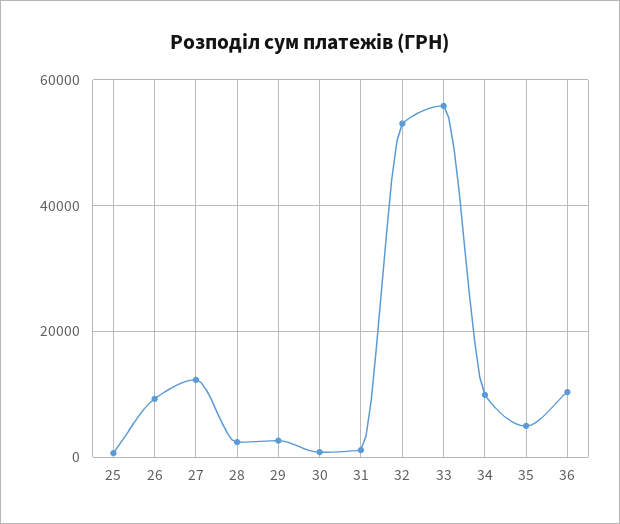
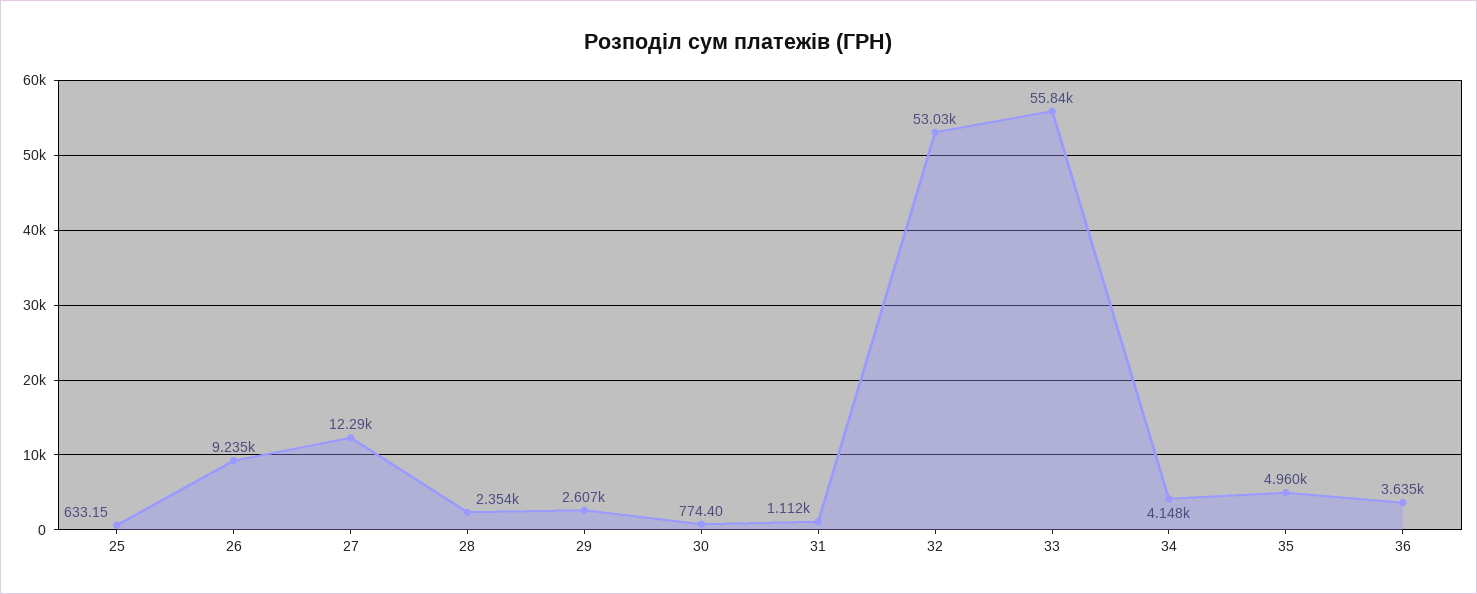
  {
    "25": 633.15,
    "26": 9235,
    "27": 12290,
    "28": 2354,
    "29": 2607,
    "30": 774.4,
    "31": 1112,
    "32": 53030,
    "33": 55840,
-   "34": 10000,
+   "34": 4148,
    "35": 4960,
-   "36": 10000
+   "36": 3635
  }

